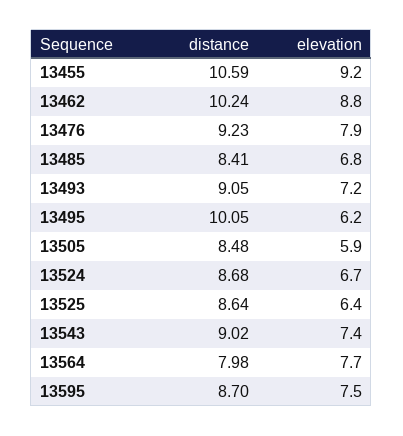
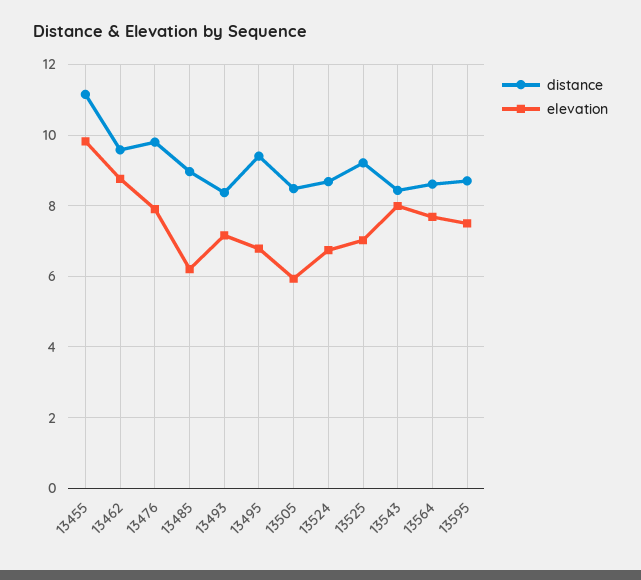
  {
    "distance": {
-     "13455": 10.59,
+     "13455": 11.2,
-     "13462": 10.24,
+     "13462": 9.6,
-     "13476": 9.23,
+     "13476": 9.8,
-     "13485": 8.41,
+     "13485": 9,
-     "13493": 9.05,
+     "13493": 8.4,
-     "13495": 10.05,
+     "13495": 9.4,
      "13505": 8.48,
      "13524": 8.68,
-     "13525": 8.64,
+     "13525": 9.2,
-     "13543": 9.02,
+     "13543": 8.4,
-     "13564": 7.98,
+     "13564": 8.6,
      "13595": 8.7
    },
    "elevation": {
-     "13455": 9.2,
+     "13455": 9.8,
      "13462": 8.8,
      "13476": 7.9,
-     "13485": 6.8,
+     "13485": 6.2,
      "13493": 7.2,
-     "13495": 6.2,
+     "13495": 6.8,
      "13505": 5.9,
      "13524": 6.7,
-     "13525": 6.4,
+     "13525": 7,
-     "13543": 7.4,
+     "13543": 8,
      "13564": 7.7,
      "13595": 7.5
    }
  }

